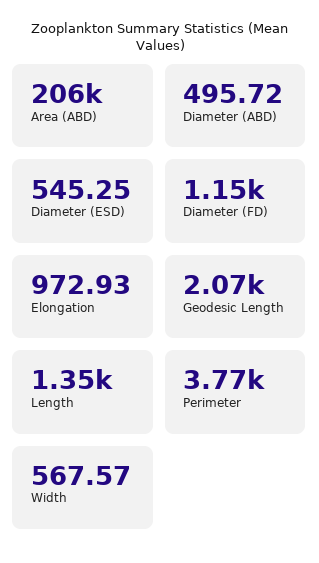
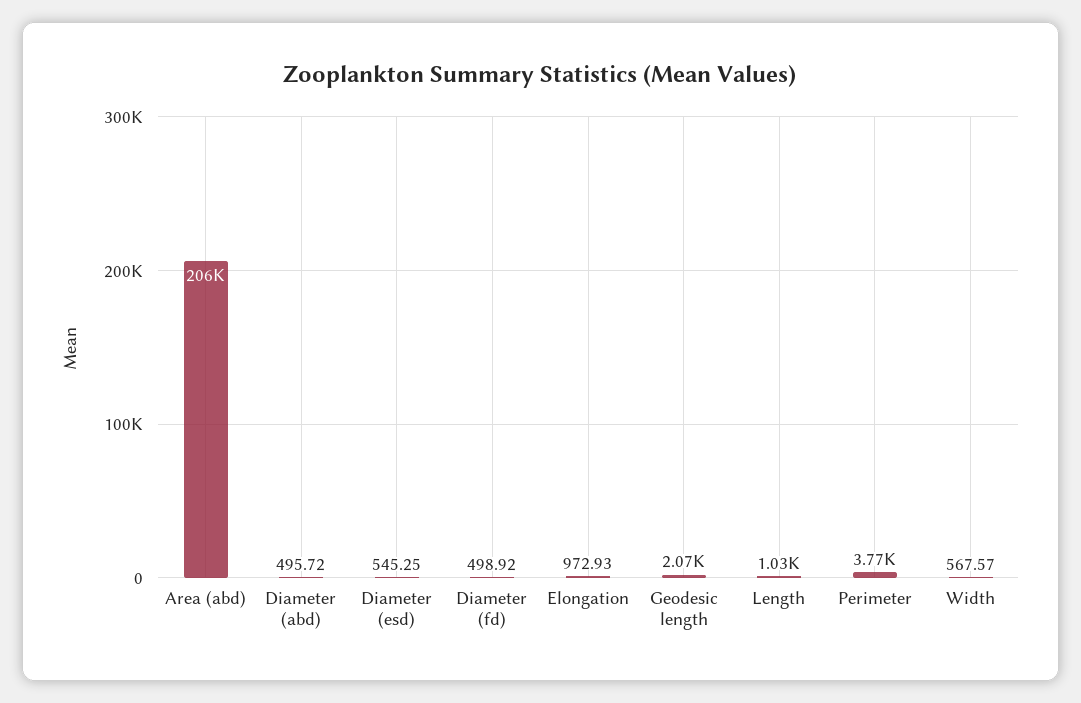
  {
    "Area (ABD)": 206000,
    "Diameter (ABD)": 495.72,
    "Diameter (ESD)": 545.25,
-   "Diameter (FD)": 1150,
+   "Diameter (FD)": 498.92,
    "Elongation": 972.93,
    "Geodesic Length": 2070,
-   "Length": 1350,
+   "Length": 1030,
    "Perimeter": 3770,
    "Width": 567.57
  }

